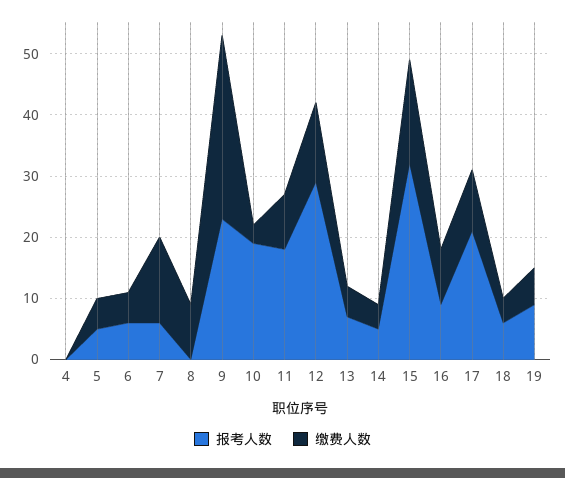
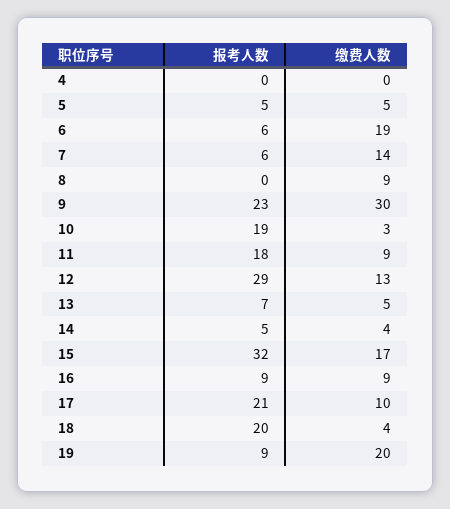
  {
    "报考人数": {
      "4": 0,
      "5": 5,
      "6": 6,
      "7": 6,
      "8": 0,
      "9": 23,
      "10": 19,
      "11": 18,
      "12": 29,
      "13": 7,
      "14": 5,
      "15": 32,
      "16": 9,
      "17": 21,
-     "18": 5,
+     "18": 20,
      "19": 9
    },
    "缴费人数": {
      "4": 0,
      "5": 5,
-     "6": 5,
+     "6": 19,
      "7": 14,
      "8": 9,
      "9": 30,
      "10": 3,
      "11": 9,
      "12": 13,
      "13": 5,
      "14": 4,
      "15": 17,
      "16": 9,
      "17": 10,
      "18": 4,
-     "19": 5
+     "19": 20
    }
  }

